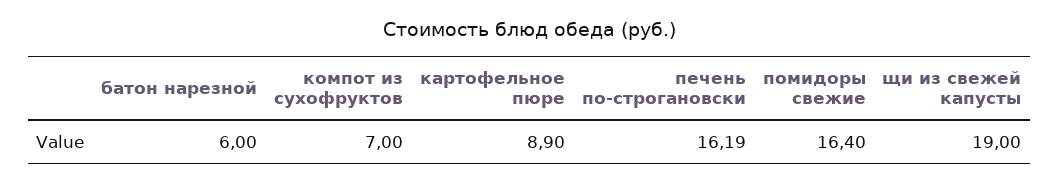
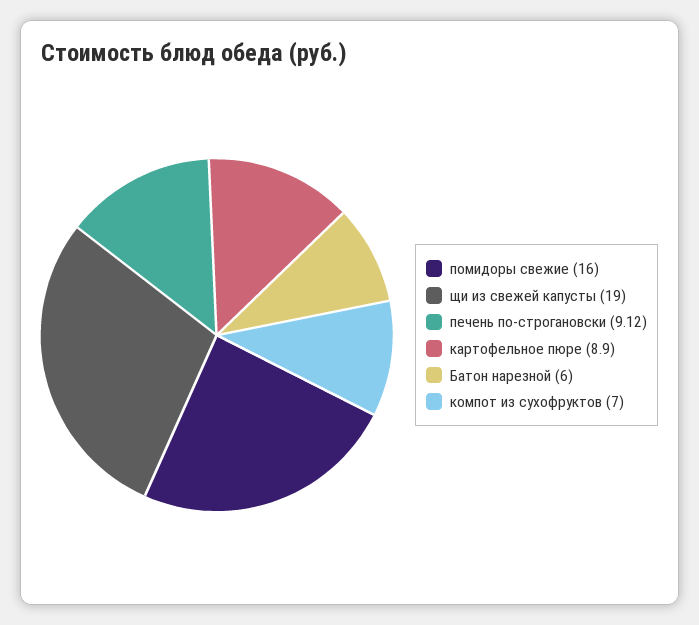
  {
    "батон нарезной": 6,
    "компот из сухофруктов": 7,
    "картофельное пюре": 8.9,
-   "печень по-строгановски": 16.19,
+   "печень по-строгановски": 9.12,
-   "помидоры свежие": 16.4,
+   "помидоры свежие": 16,
    "щи из свежей капусты": 19
  }

